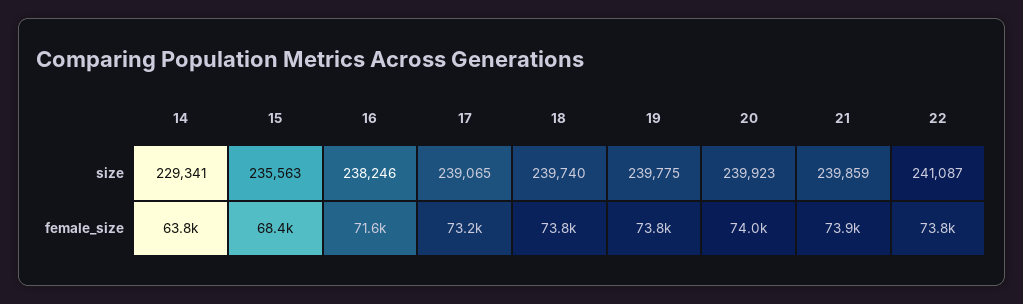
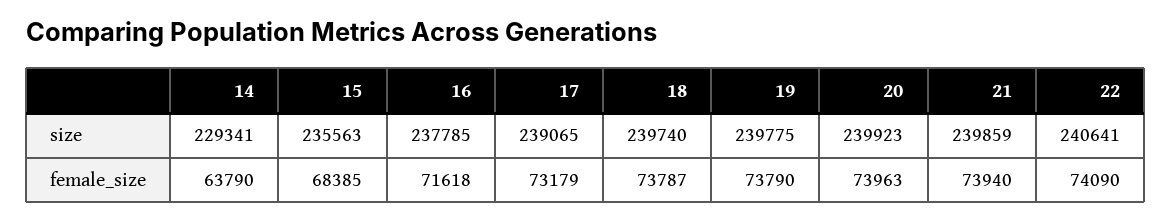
  {
    "14": {
      "size": 229341,
      "female_size": 63790
    },
    "15": {
      "size": 235563,
      "female_size": 68385
    },
    "16": {
-     "size": 238246,
+     "size": 237785,
      "female_size": 71618
    },
    "17": {
      "size": 239065,
      "female_size": 73179
    },
    "18": {
      "size": 239740,
      "female_size": 73787
    },
    "19": {
      "size": 239775,
      "female_size": 73790
    },
    "20": {
      "size": 239923,
      "female_size": 73963
    },
    "21": {
      "size": 239859,
      "female_size": 73940
    },
    "22": {
-     "size": 241087,
+     "size": 240641,
-     "female_size": 73800
+     "female_size": 74090
    }
  }

